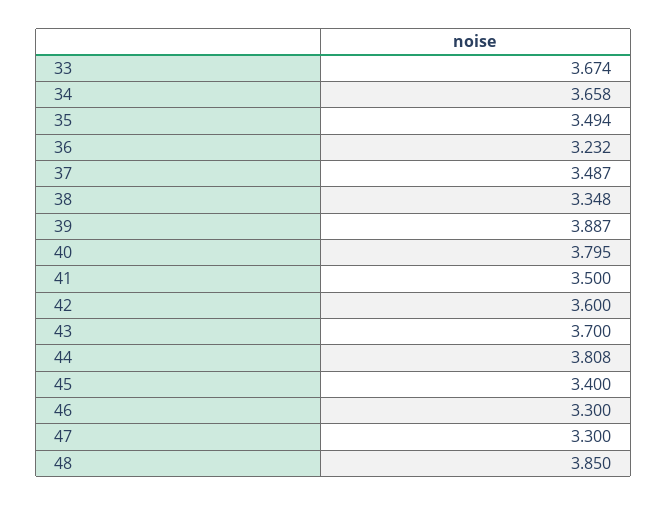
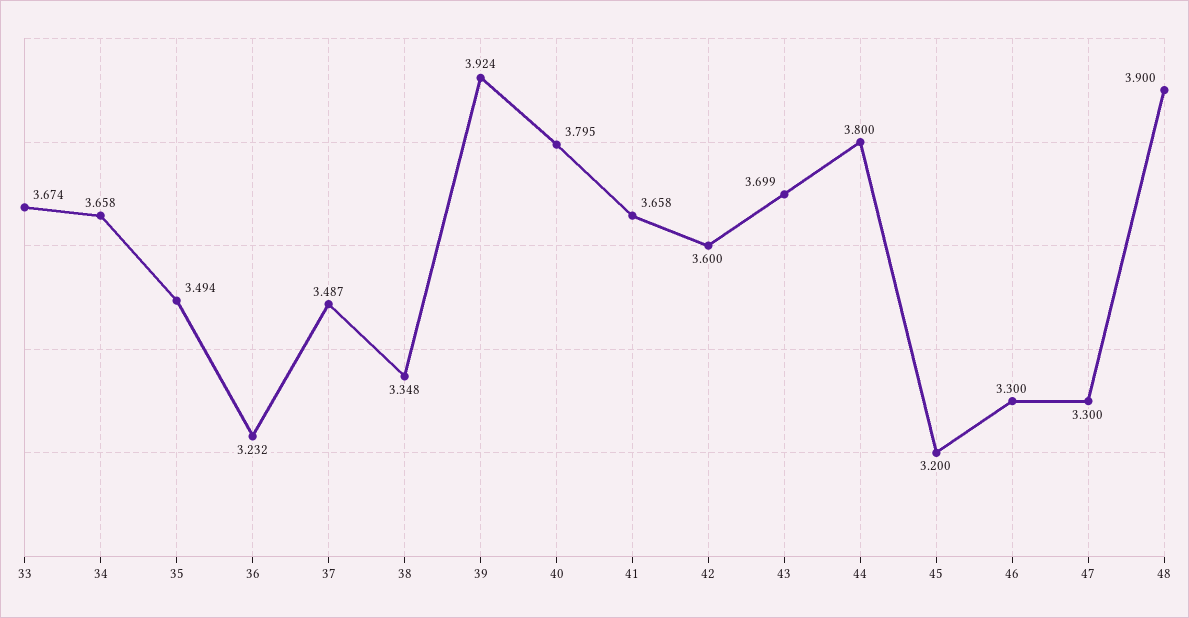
  {
    "33": 3.674,
    "34": 3.658,
    "35": 3.494,
    "36": 3.232,
    "37": 3.487,
    "38": 3.348,
-   "39": 3.887,
+   "39": 3.924,
    "40": 3.795,
-   "41": 3.5,
+   "41": 3.658,
    "42": 3.6,
-   "43": 3.7,
+   "43": 3.699,
-   "44": 3.808,
+   "44": 3.8,
-   "45": 3.4,
+   "45": 3.2,
    "46": 3.3,
    "47": 3.3,
-   "48": 3.85
+   "48": 3.9
  }

